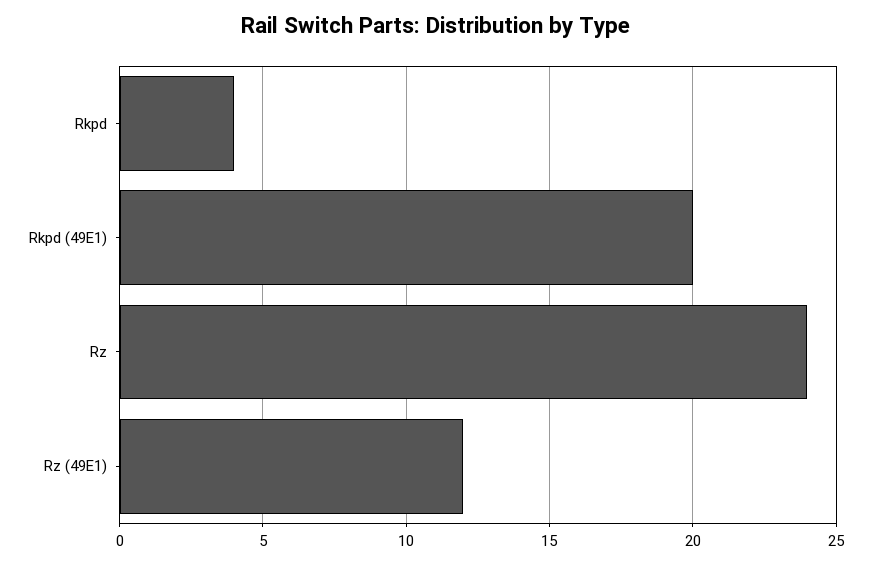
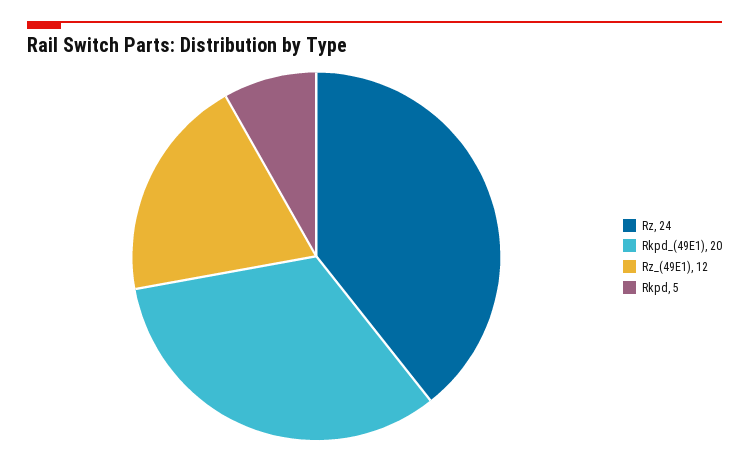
  {
-   "Rkpd": 4,
+   "Rkpd": 5,
    "Rkpd (49E1)": 20,
    "Rz": 24,
    "Rz (49E1)": 12
  }

